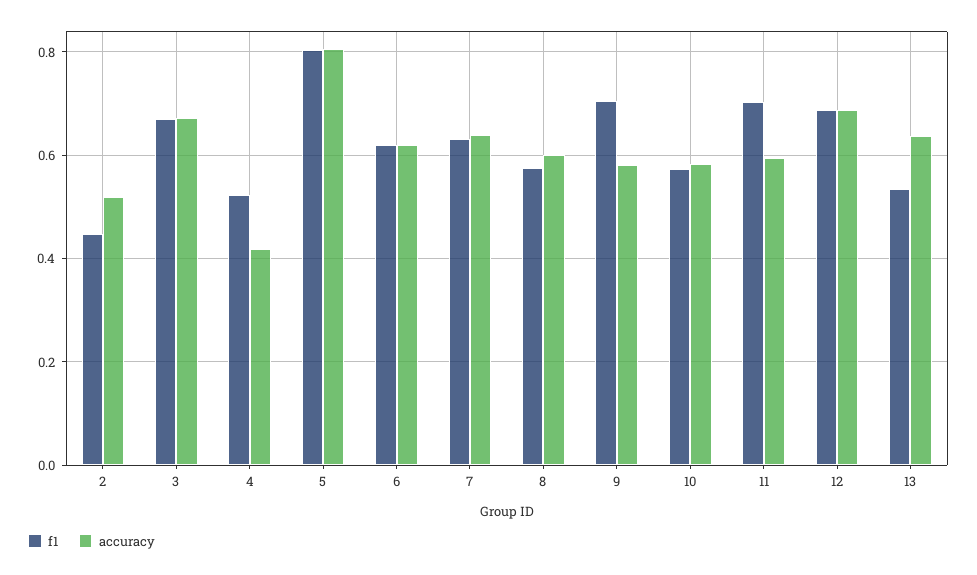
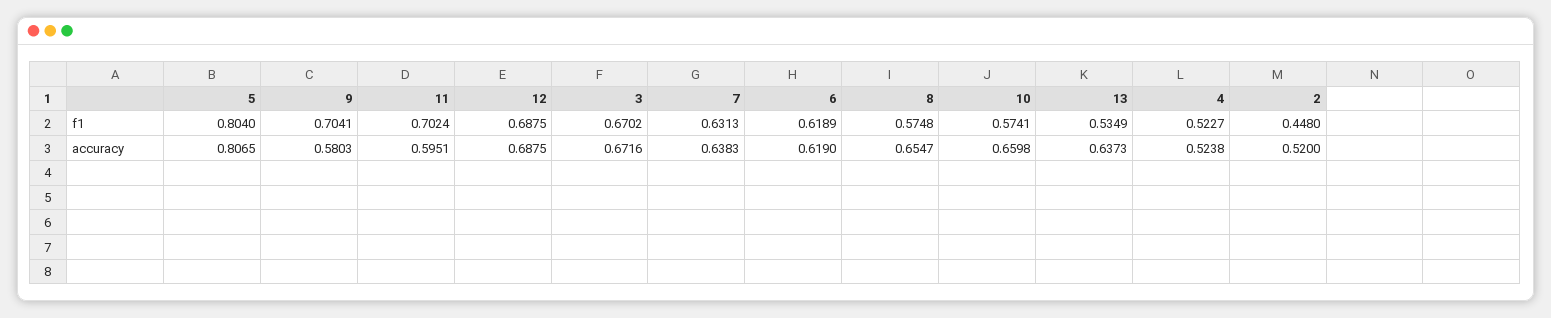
  {
    "f1": {
      "2": 0.448,
      "3": 0.6702,
      "4": 0.5227,
      "5": 0.804,
      "6": 0.6189,
      "7": 0.6313,
      "8": 0.5748,
      "9": 0.7041,
      "10": 0.5741,
      "11": 0.7024,
      "12": 0.6875,
      "13": 0.5349
    },
    "accuracy": {
      "2": 0.52,
      "3": 0.6716,
-     "4": 0.42,
+     "4": 0.5238,
      "5": 0.8065,
      "6": 0.619,
      "7": 0.6383,
-     "8": 0.6,
+     "8": 0.6547,
      "9": 0.5803,
-     "10": 0.58,
+     "10": 0.6598,
      "11": 0.5951,
      "12": 0.6875,
      "13": 0.6373
    }
  }

